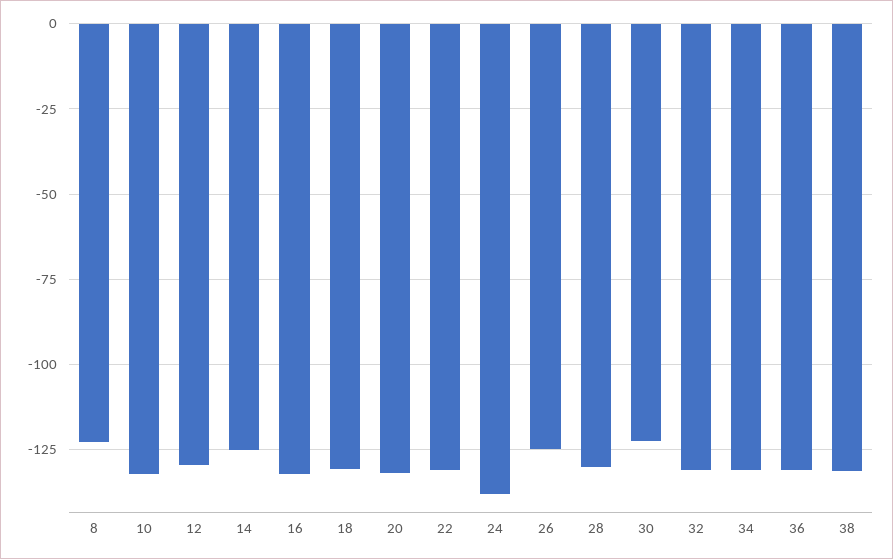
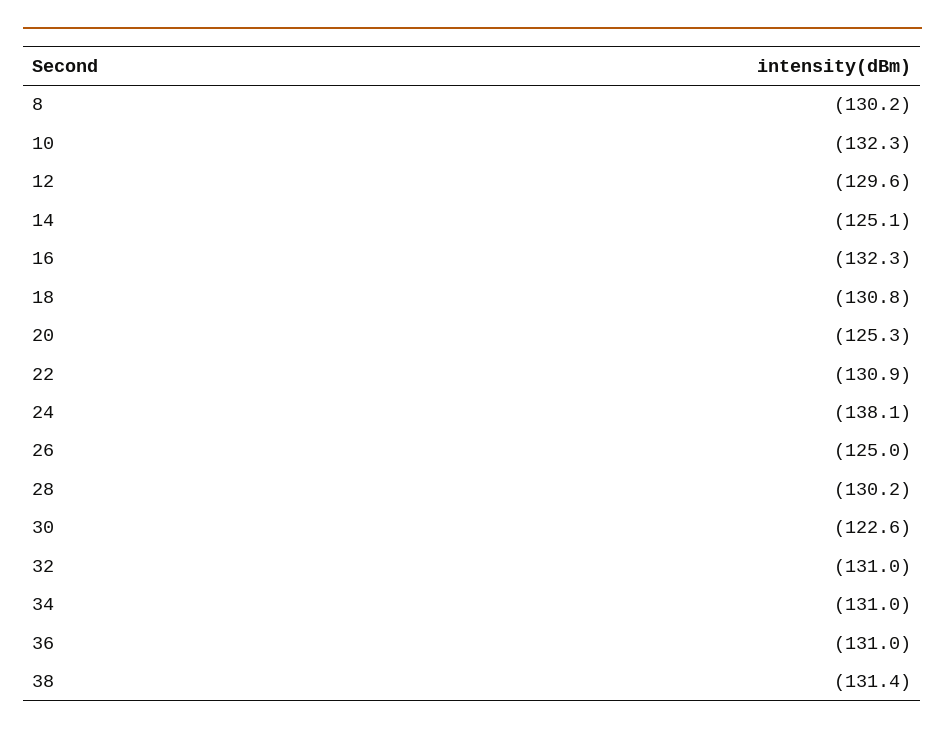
  {
-   "8": -122.5,
+   "8": -130.2,
    "10": -132.3,
    "12": -129.6,
    "14": -125.1,
    "16": -132.3,
    "18": -130.8,
-   "20": -132.5,
+   "20": -125.3,
    "22": -130.9,
    "24": -138.1,
    "26": -125,
    "28": -130.2,
    "30": -122.6,
    "32": -131,
    "34": -131,
    "36": -131,
    "38": -131.4
  }

